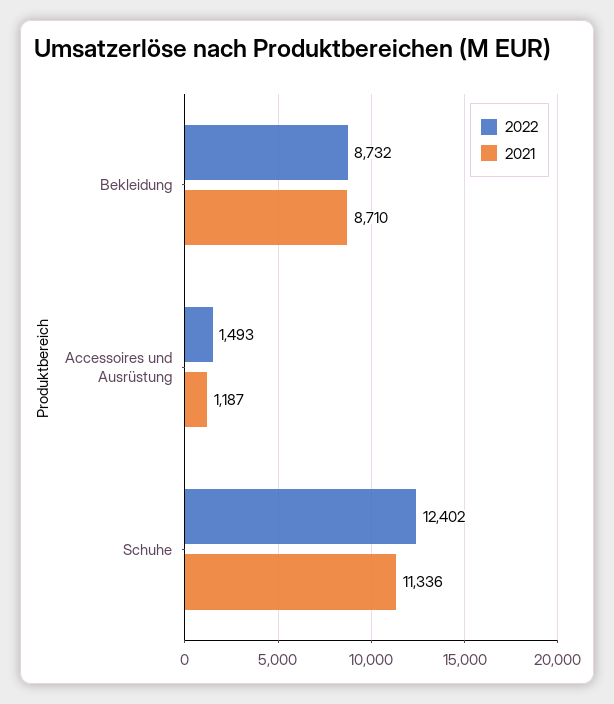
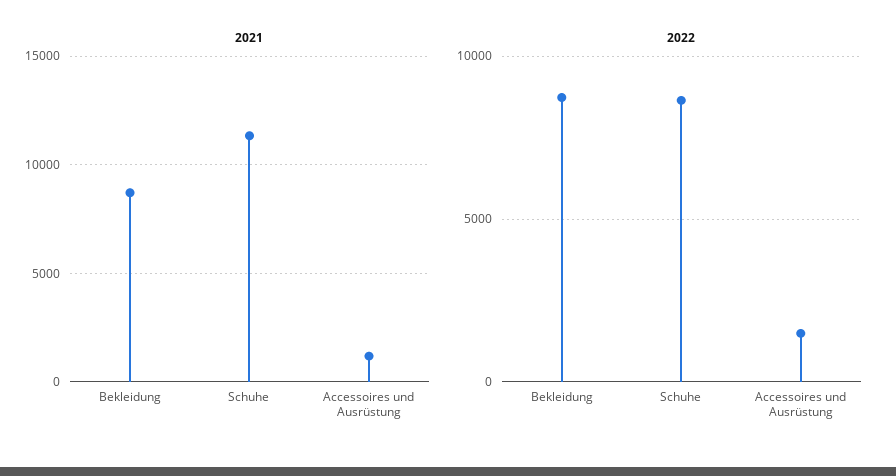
  {
    "2022": {
      "Bekleidung": 8732,
      "Accessoires und Ausrüstung": 1493,
-     "Schuhe": 12402
+     "Schuhe": 8500
    },
    "2021": {
      "Bekleidung": 8710,
      "Accessoires und Ausrüstung": 1187,
      "Schuhe": 11336
    }
  }

